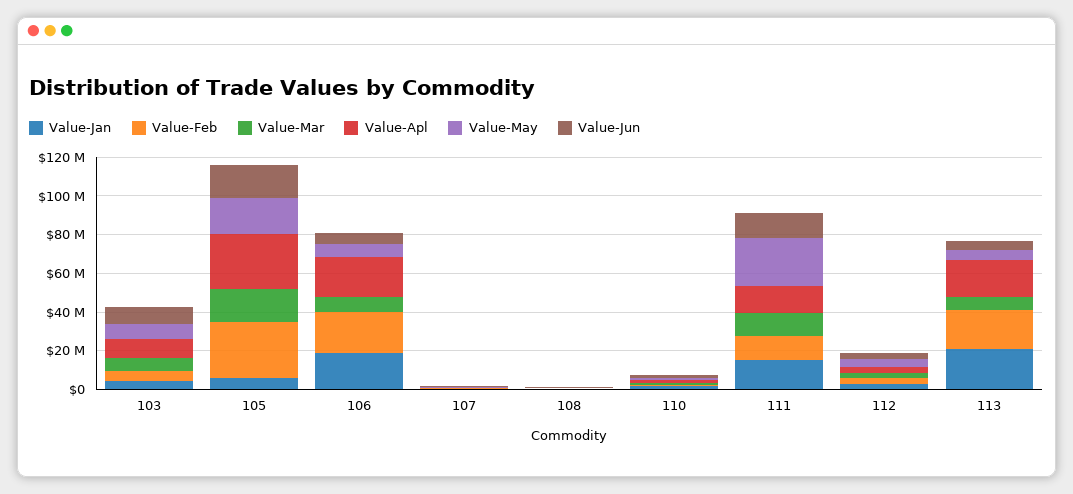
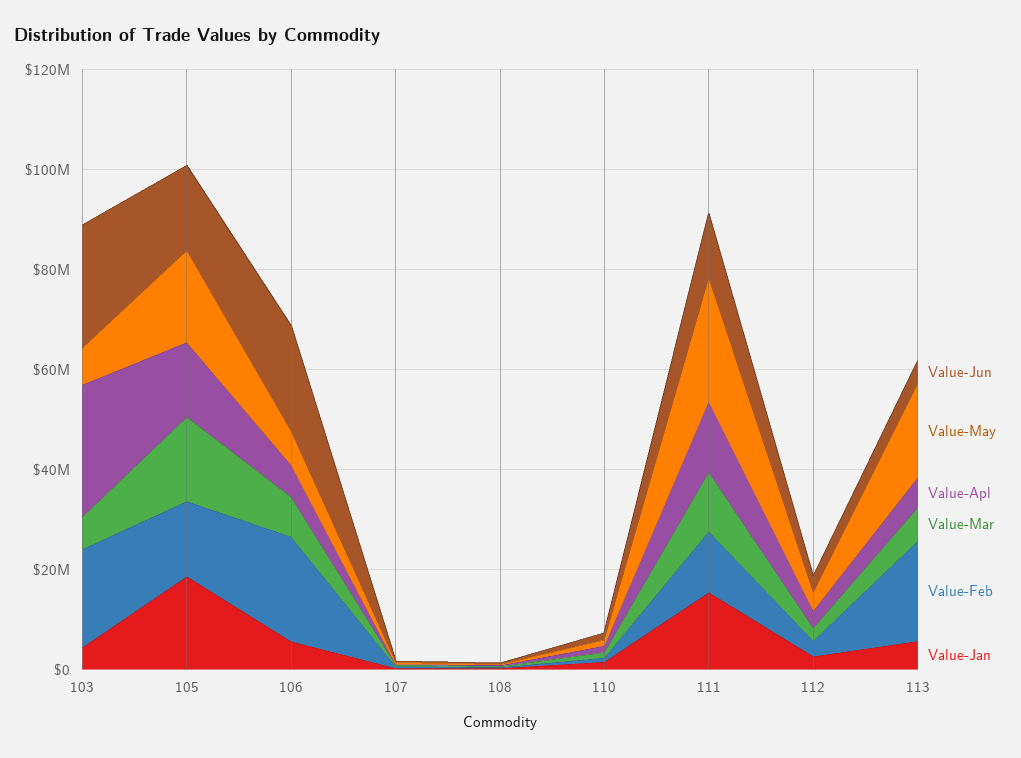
  {
    "Value-Jan": {
      "103": 5000000,
-     "105": 5000000,
+     "105": 20000000,
-     "106": 20000000,
+     "106": 5000000,
      "107": 0,
      "108": 0,
      "110": 0,
      "111": 15000000,
      "112": 5000000,
-     "113": 20000000
+     "113": 5000000
    },
    "Value-Feb": {
-     "103": 5000000,
+     "103": 20000000,
-     "105": 30000000,
+     "105": 15000000,
      "106": 20000000,
      "107": 0,
      "108": 0,
      "110": 0,
      "111": 10000000,
      "112": 5000000,
      "113": 20000000
    },
    "Value-Mar": {
      "103": 5000000,
      "105": 15000000,
      "106": 10000000,
      "107": 0,
      "108": 0,
      "110": 0,
      "111": 10000000,
      "112": 5000000,
      "113": 5000000
    },
    "Value-Apl": {
-     "103": 10000000,
+     "103": 25000000,
-     "105": 30000000,
+     "105": 15000000,
-     "106": 20000000,
+     "106": 5000000,
      "107": 0,
      "108": 0,
      "110": 0,
      "111": 15000000,
      "112": 5000000,
-     "113": 20000000
+     "113": 5000000
    },
    "Value-May": {
      "103": 5000000,
      "105": 20000000,
      "106": 5000000,
      "107": 0,
      "108": 0,
      "110": 0,
      "111": 25000000,
      "112": 5000000,
-     "113": 5000000
+     "113": 20000000
    },
    "Value-Jun": {
-     "103": 10000000,
+     "103": 25000000,
      "105": 15000000,
-     "106": 5000000,
+     "106": 20000000,
      "107": 0,
      "108": 0,
      "110": 0,
      "111": 15000000,
      "112": 5000000,
      "113": 5000000
    }
  }

